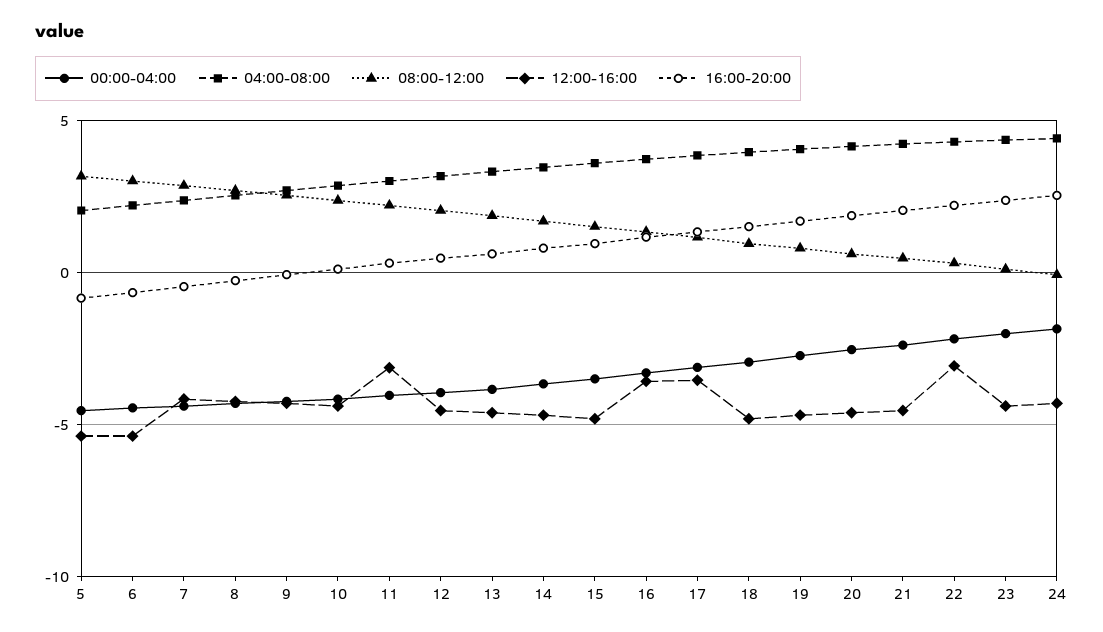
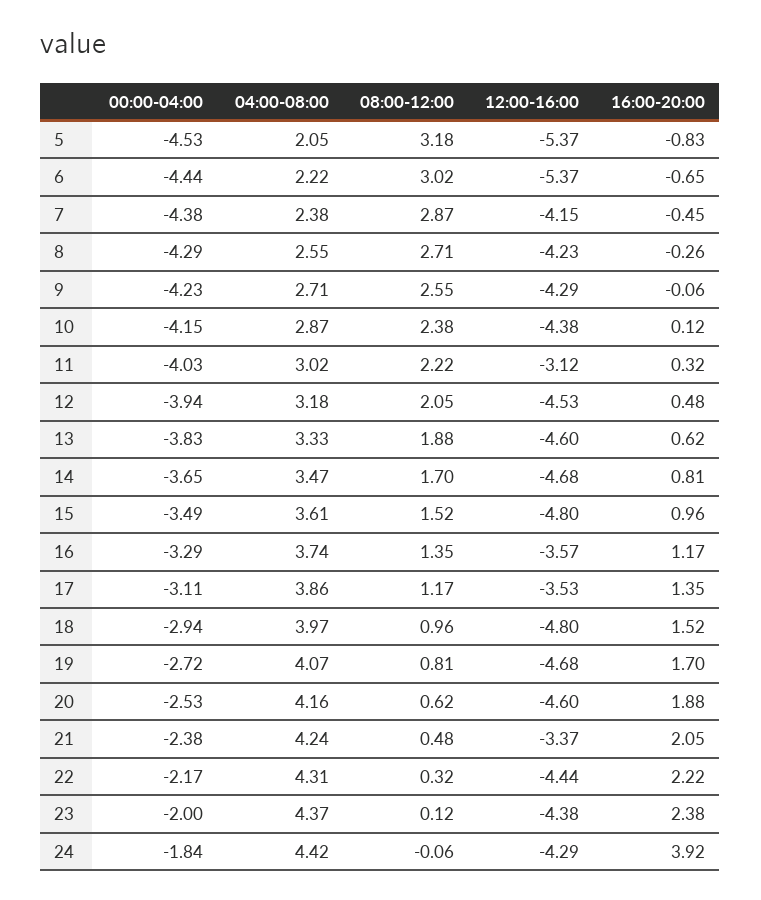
  {
    "00:00-04:00": {
      "5": -4.53,
      "6": -4.44,
      "7": -4.38,
      "8": -4.29,
      "9": -4.23,
      "10": -4.15,
      "11": -4.03,
      "12": -3.94,
      "13": -3.83,
      "14": -3.65,
      "15": -3.49,
      "16": -3.29,
      "17": -3.11,
      "18": -2.94,
      "19": -2.72,
      "20": -2.53,
      "21": -2.38,
      "22": -2.17,
      "23": -2,
      "24": -1.84
    },
    "04:00-08:00": {
      "5": 2.05,
      "6": 2.22,
      "7": 2.38,
      "8": 2.55,
      "9": 2.71,
      "10": 2.87,
      "11": 3.02,
      "12": 3.18,
      "13": 3.33,
      "14": 3.47,
      "15": 3.61,
      "16": 3.74,
      "17": 3.86,
      "18": 3.97,
      "19": 4.07,
      "20": 4.16,
      "21": 4.24,
      "22": 4.31,
      "23": 4.37,
      "24": 4.42
    },
    "08:00-12:00": {
      "5": 3.18,
      "6": 3.02,
      "7": 2.87,
      "8": 2.71,
      "9": 2.55,
      "10": 2.38,
      "11": 2.22,
      "12": 2.05,
      "13": 1.88,
      "14": 1.7,
      "15": 1.52,
      "16": 1.35,
      "17": 1.17,
      "18": 0.96,
      "19": 0.81,
      "20": 0.62,
      "21": 0.48,
      "22": 0.32,
      "23": 0.12,
      "24": -0.06
    },
    "12:00-16:00": {
      "5": -5.37,
      "6": -5.37,
      "7": -4.15,
      "8": -4.23,
      "9": -4.29,
      "10": -4.38,
      "11": -3.12,
      "12": -4.53,
      "13": -4.6,
      "14": -4.68,
      "15": -4.8,
      "16": -3.57,
      "17": -3.53,
      "18": -4.8,
      "19": -4.68,
      "20": -4.6,
-     "21": -4.5,
+     "21": -3.37,
-     "22": -3,
+     "22": -4.44,
      "23": -4.38,
      "24": -4.29
    },
    "16:00-20:00": {
      "5": -0.83,
      "6": -0.65,
      "7": -0.45,
      "8": -0.26,
      "9": -0.06,
      "10": 0.12,
      "11": 0.32,
      "12": 0.48,
      "13": 0.62,
      "14": 0.81,
      "15": 0.96,
      "16": 1.17,
      "17": 1.35,
      "18": 1.52,
      "19": 1.7,
      "20": 1.88,
      "21": 2.05,
      "22": 2.22,
      "23": 2.38,
-     "24": 2.5
+     "24": 3.92
    }
  }

